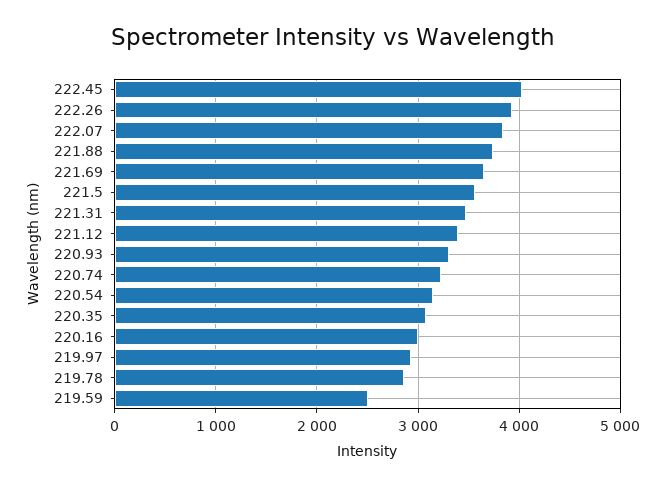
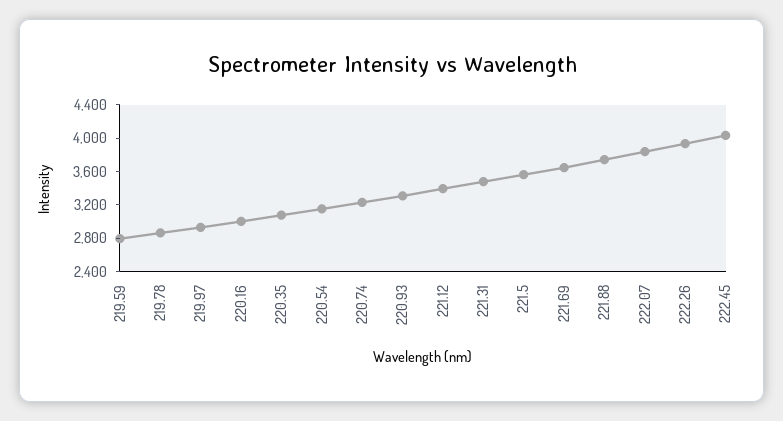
  {
    "222.45": 4000,
    "222.26": 3900,
    "222.07": 3800,
    "221.88": 3700,
    "221.69": 3600,
    "221.5": 3600,
    "221.31": 3500,
    "221.12": 3400,
    "220.93": 3300,
    "220.74": 3200,
    "220.54": 3200,
    "220.35": 3100,
    "220.16": 3000,
    "219.97": 2900,
    "219.78": 2900,
-   "219.59": 2500
+   "219.59": 2800
  }

